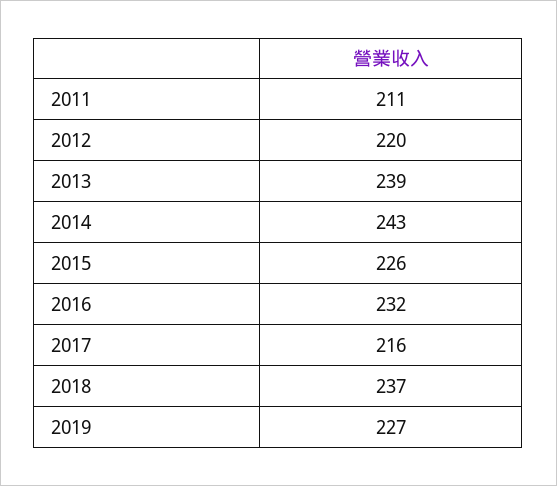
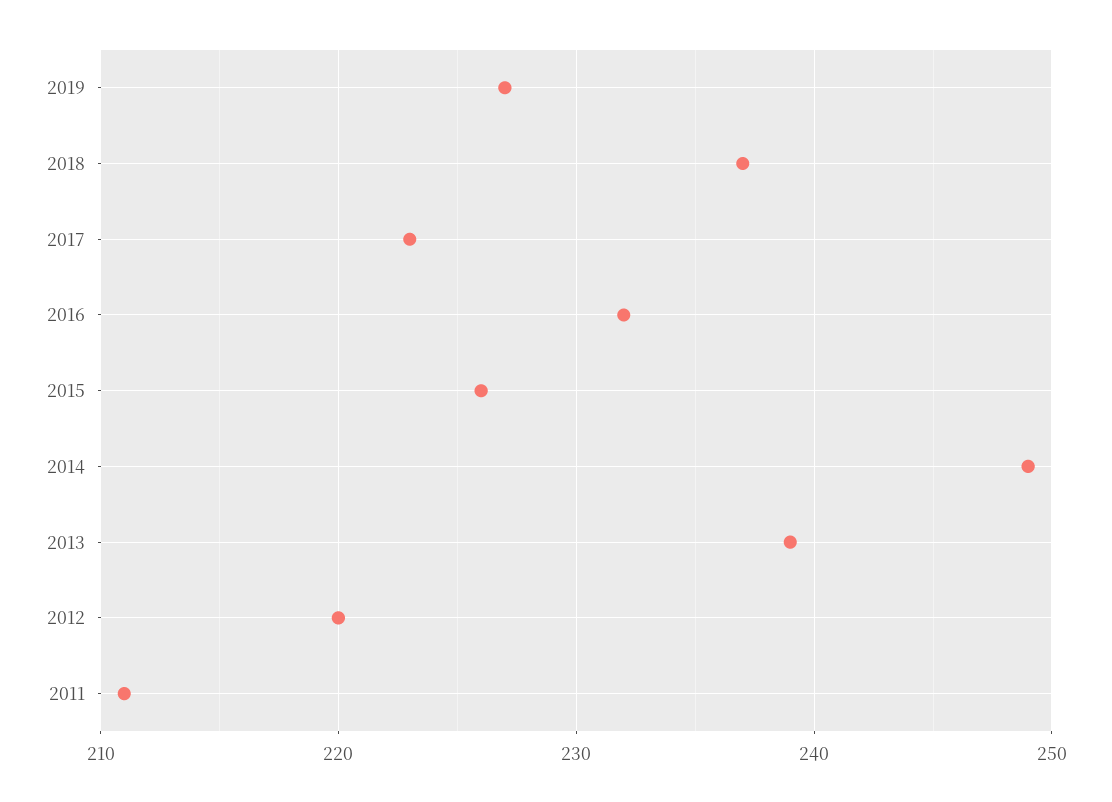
  {
    "2011": 211,
    "2012": 220,
    "2013": 239,
-   "2014": 243,
+   "2014": 249,
    "2015": 226,
    "2016": 232,
-   "2017": 216,
+   "2017": 223,
    "2018": 237,
    "2019": 227
  }

